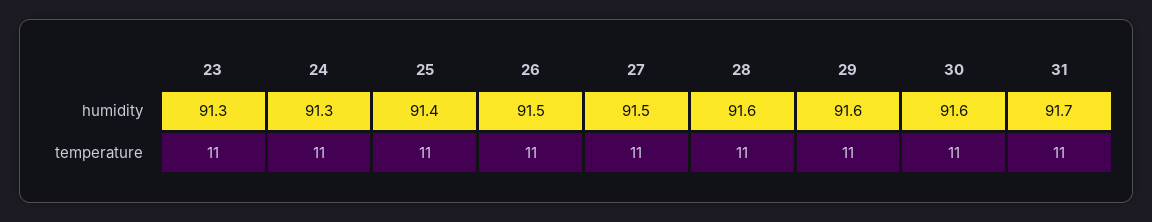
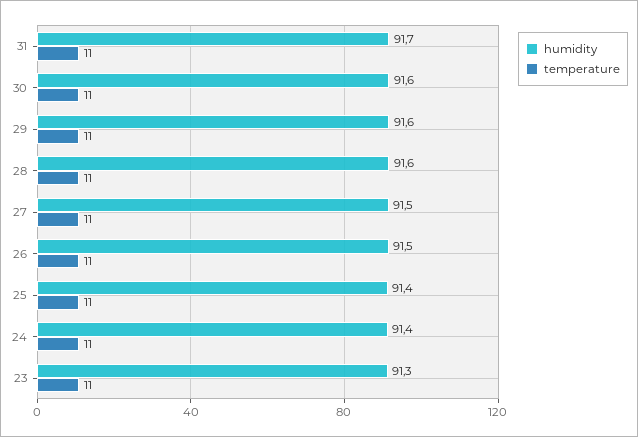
  {
    "humidity": {
      "23": 91.3,
-     "24": 91.3,
+     "24": 91.4,
      "25": 91.4,
      "26": 91.5,
      "27": 91.5,
      "28": 91.6,
      "29": 91.6,
      "30": 91.6,
      "31": 91.7
    },
    "temperature": {
      "23": 11,
      "24": 11,
      "25": 11,
      "26": 11,
      "27": 11,
      "28": 11,
      "29": 11,
      "30": 11,
      "31": 11
    }
  }

